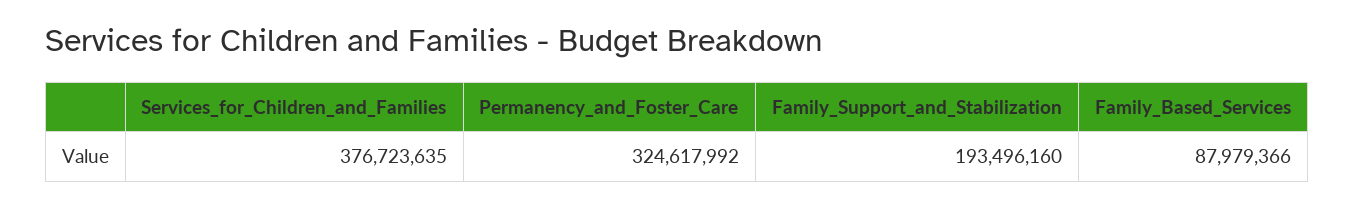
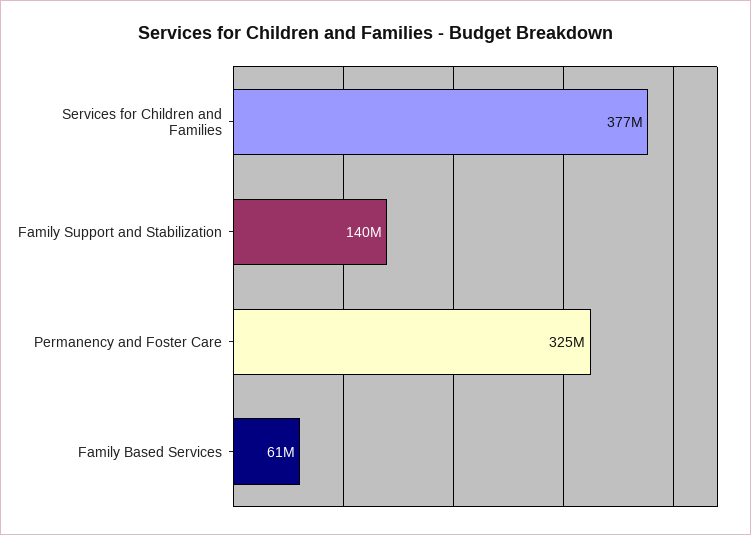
  {
    "Services_for_Children_and_Families": 376723635,
    "Permanency_and_Foster_Care": 324617992,
-   "Family_Support_and_Stabilization": 193496160,
+   "Family_Support_and_Stabilization": 140000000,
-   "Family_Based_Services": 87979366
+   "Family_Based_Services": 61000000
  }

